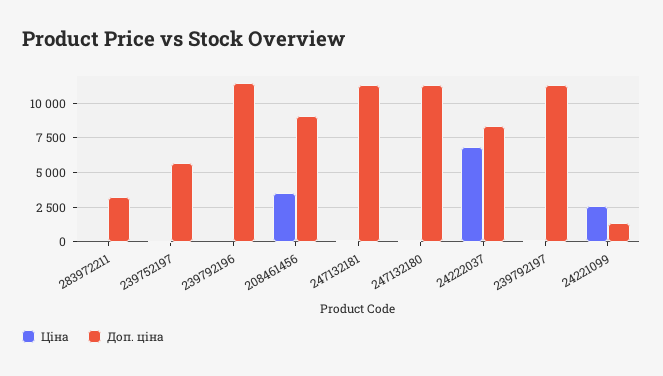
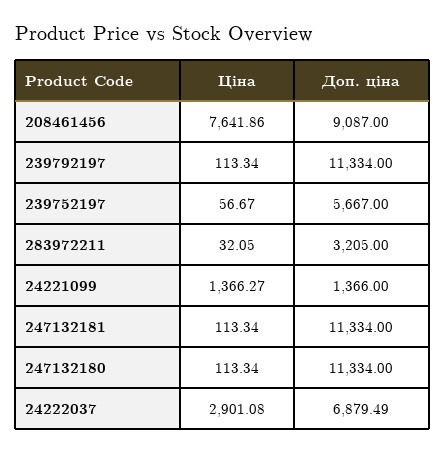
  {
    "Ціна": {
      "283972211": 32.05,
      "239752197": 56.67,
-     "239792196": 0,
-     "208461456": 3500,
+     "208461456": 7641.86,
      "247132181": 113.34,
      "247132180": 113.34,
-     "24222037": 7000,
+     "24222037": 2901.08,
      "239792197": 113.34,
-     "24221099": 2500
+     "24221099": 1366.27
    },
    "Доп. ціна": {
      "283972211": 3205,
      "239752197": 5667,
-     "239792196": 11500,
      "208461456": 9087,
      "247132181": 11334,
      "247132180": 11334,
-     "24222037": 8500,
+     "24222037": 6879.49,
      "239792197": 11334,
      "24221099": 1366
    }
  }

